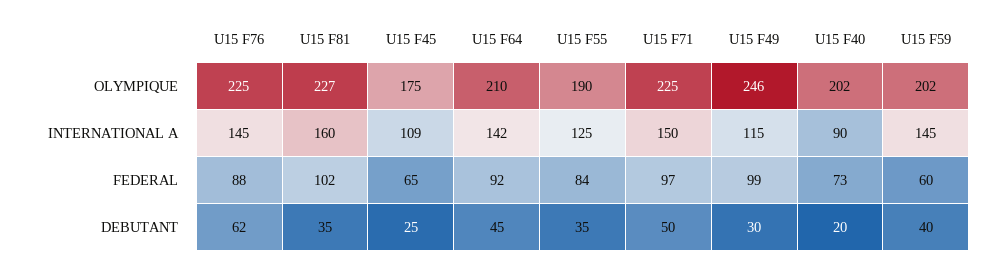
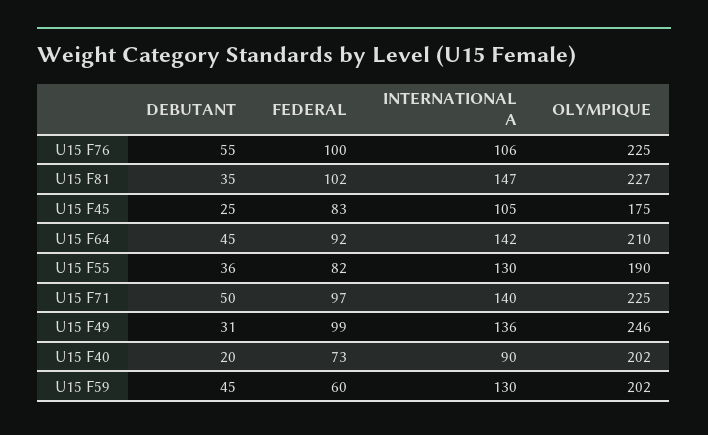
  {
    "U15 F76": {
      "OLYMPIQUE": 225,
-     "INTERNATIONAL A": 145,
+     "INTERNATIONAL A": 106,
-     "FEDERAL": 88,
+     "FEDERAL": 100,
-     "DEBUTANT": 62
+     "DEBUTANT": 55
    },
    "U15 F81": {
      "OLYMPIQUE": 227,
-     "INTERNATIONAL A": 160,
+     "INTERNATIONAL A": 147,
      "FEDERAL": 102,
      "DEBUTANT": 35
    },
    "U15 F45": {
      "OLYMPIQUE": 175,
-     "INTERNATIONAL A": 109,
+     "INTERNATIONAL A": 105,
-     "FEDERAL": 65,
+     "FEDERAL": 83,
      "DEBUTANT": 25
    },
    "U15 F64": {
      "OLYMPIQUE": 210,
      "INTERNATIONAL A": 142,
      "FEDERAL": 92,
      "DEBUTANT": 45
    },
    "U15 F55": {
      "OLYMPIQUE": 190,
-     "INTERNATIONAL A": 125,
+     "INTERNATIONAL A": 130,
-     "FEDERAL": 84,
+     "FEDERAL": 82,
-     "DEBUTANT": 35
+     "DEBUTANT": 36
    },
    "U15 F71": {
      "OLYMPIQUE": 225,
-     "INTERNATIONAL A": 150,
+     "INTERNATIONAL A": 140,
      "FEDERAL": 97,
      "DEBUTANT": 50
    },
    "U15 F49": {
      "OLYMPIQUE": 246,
-     "INTERNATIONAL A": 115,
+     "INTERNATIONAL A": 136,
      "FEDERAL": 99,
-     "DEBUTANT": 30
+     "DEBUTANT": 31
    },
    "U15 F40": {
      "OLYMPIQUE": 202,
      "INTERNATIONAL A": 90,
      "FEDERAL": 73,
      "DEBUTANT": 20
    },
    "U15 F59": {
      "OLYMPIQUE": 202,
-     "INTERNATIONAL A": 145,
+     "INTERNATIONAL A": 130,
      "FEDERAL": 60,
-     "DEBUTANT": 40
+     "DEBUTANT": 45
    }
  }

